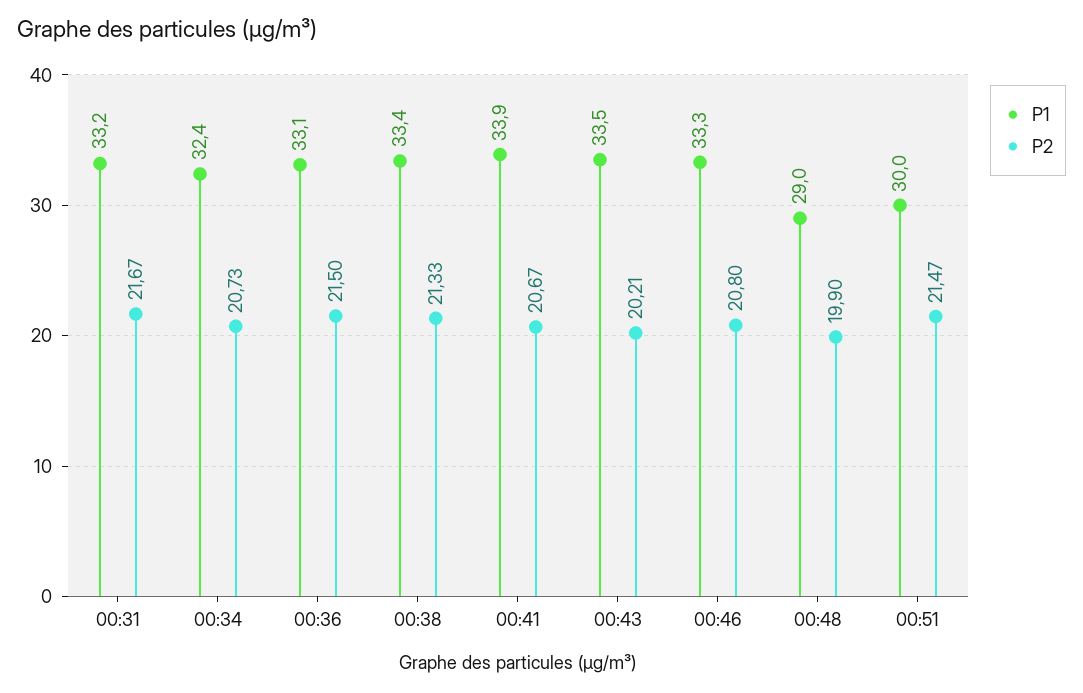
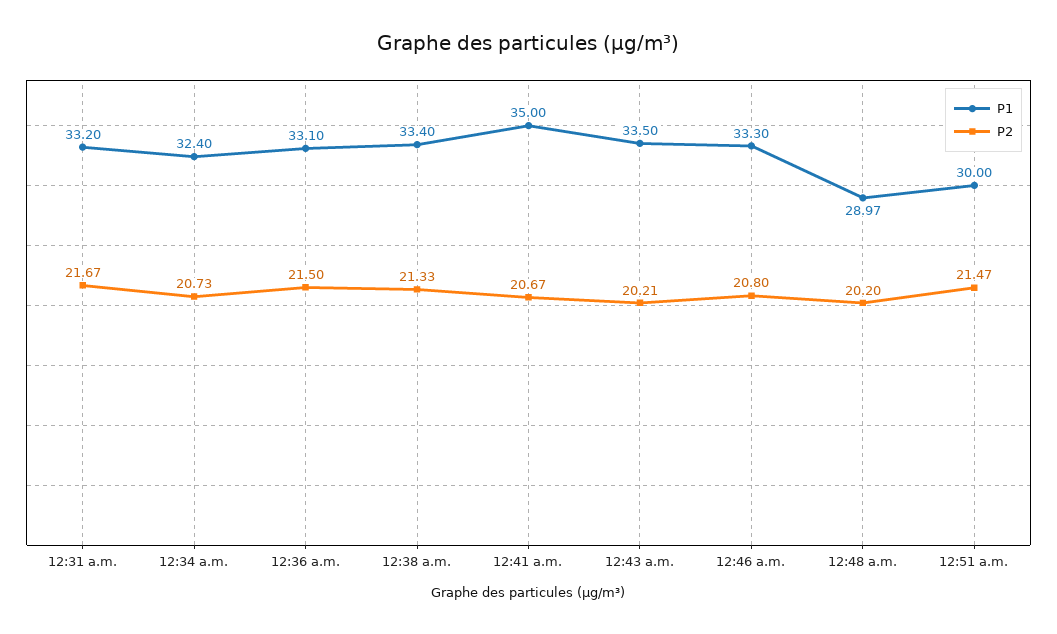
  {
    "P1": {
      "00:31": 33.2,
      "00:34": 32.4,
      "00:36": 33.1,
      "00:38": 33.4,
-     "00:41": 33.9,
+     "00:41": 35,
      "00:43": 33.5,
      "00:46": 33.3,
      "00:48": 28.97,
      "00:51": 30
    },
    "P2": {
      "00:31": 21.67,
      "00:34": 20.73,
      "00:36": 21.5,
      "00:38": 21.33,
      "00:41": 20.67,
      "00:43": 20.21,
      "00:46": 20.8,
-     "00:48": 19.9,
+     "00:48": 20.2,
      "00:51": 21.47
    }
  }

